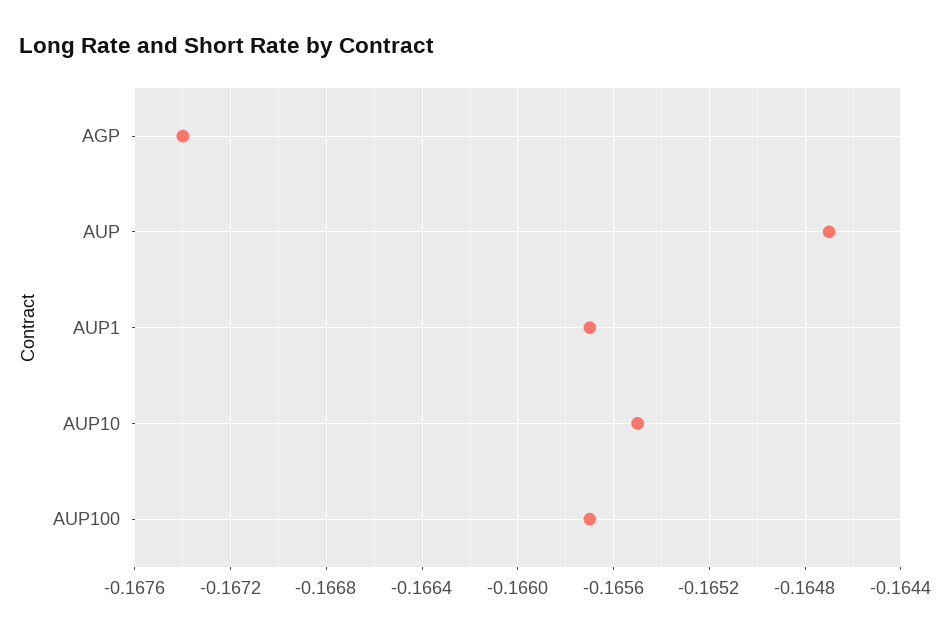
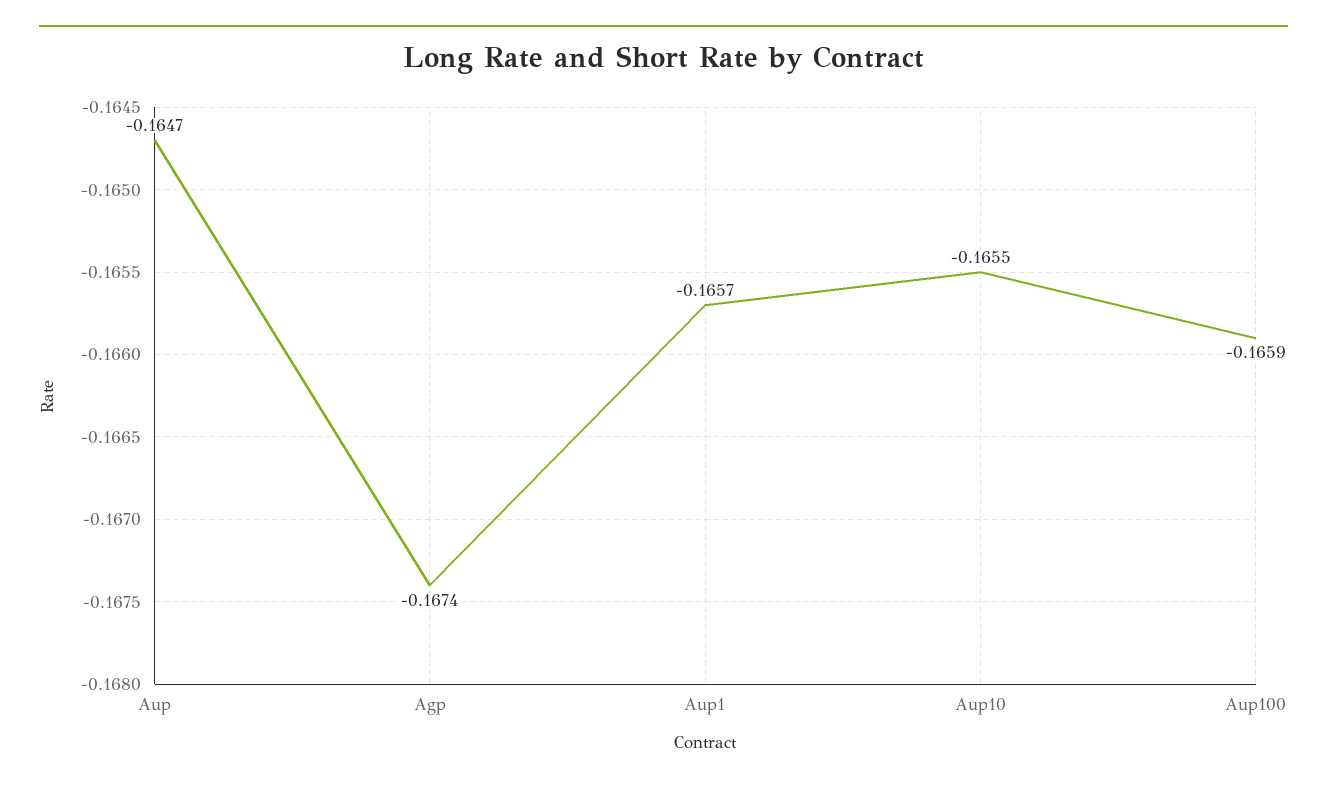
  {
    "AGP": -0.1674,
    "AUP": -0.1647,
    "AUP1": -0.1657,
    "AUP10": -0.1655,
-   "AUP100": -0.1657
+   "AUP100": -0.1659
  }

